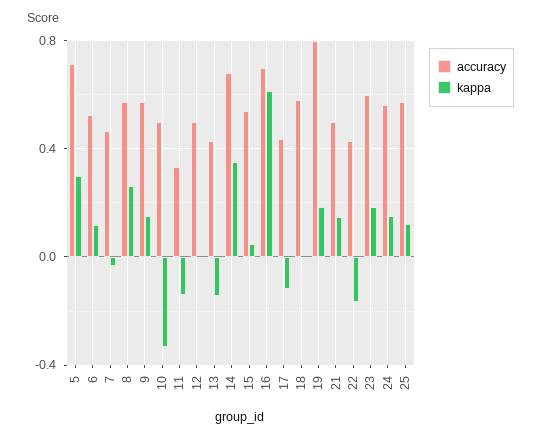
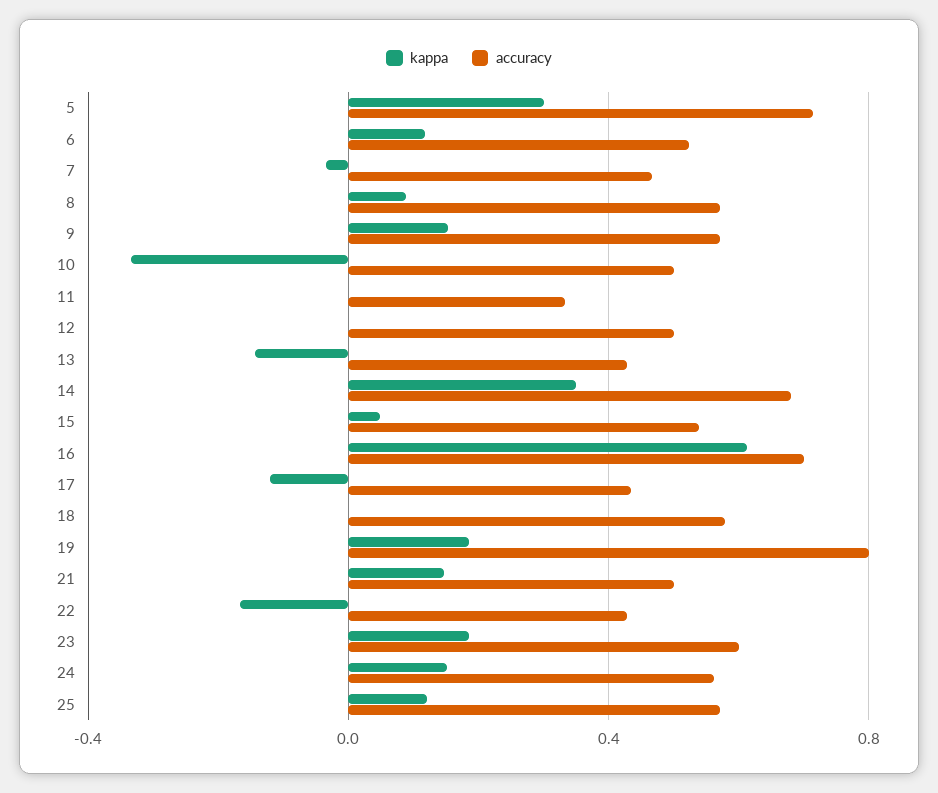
  {
    "accuracy": {
      "5": 0.7,
      "6": 0.5,
      "7": 0.45,
      "8": 0.55,
      "9": 0.55,
      "10": 0.5,
      "11": 0.35,
      "12": 0.5,
      "13": 0.45,
      "14": 0.7,
      "15": 0.55,
      "16": 0.7,
      "17": 0.45,
      "18": 0.6,
      "19": 0.8,
      "21": 0.5,
      "22": 0.45,
      "23": 0.6,
      "24": 0.55,
      "25": 0.55
    },
    "kappa": {
      "5": 0.3,
      "6": 0.1,
      "7": -0.05,
-     "8": 0.25,
+     "8": 0.1,
      "9": 0.15,
      "10": -0.35,
-     "11": -0.15,
+     "11": 0,
      "12": 0,
      "13": -0.15,
      "14": 0.35,
      "15": 0.05,
      "16": 0.6,
      "17": -0.1,
      "18": 0,
      "19": 0.2,
      "21": 0.15,
      "22": -0.15,
      "23": 0.2,
      "24": 0.15,
      "25": 0.1
    }
  }

